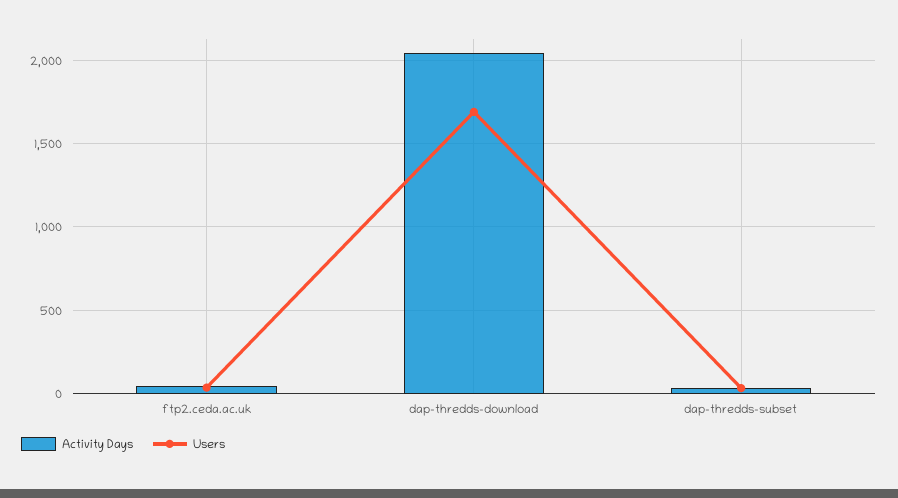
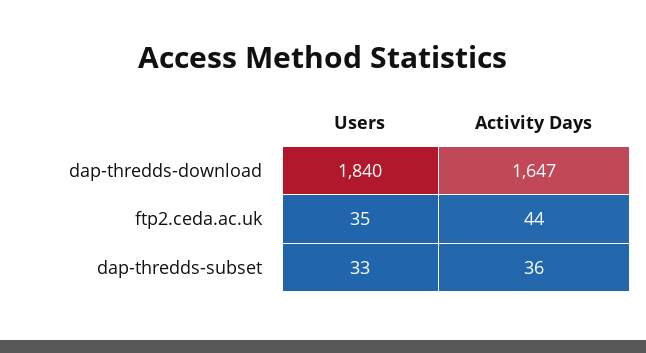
  {
    "Activity Days": {
      "ftp2.ceda.ac.uk": 44,
-     "dap-thredds-download": 2050,
+     "dap-thredds-download": 1647,
      "dap-thredds-subset": 36
    },
    "Users": {
      "ftp2.ceda.ac.uk": 35,
-     "dap-thredds-download": 1700,
+     "dap-thredds-download": 1840,
      "dap-thredds-subset": 33
    }
  }

